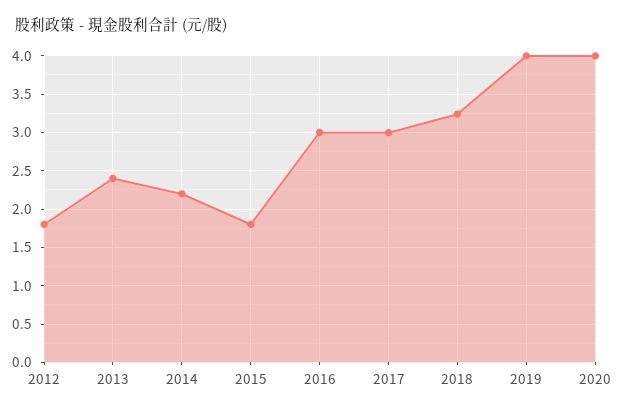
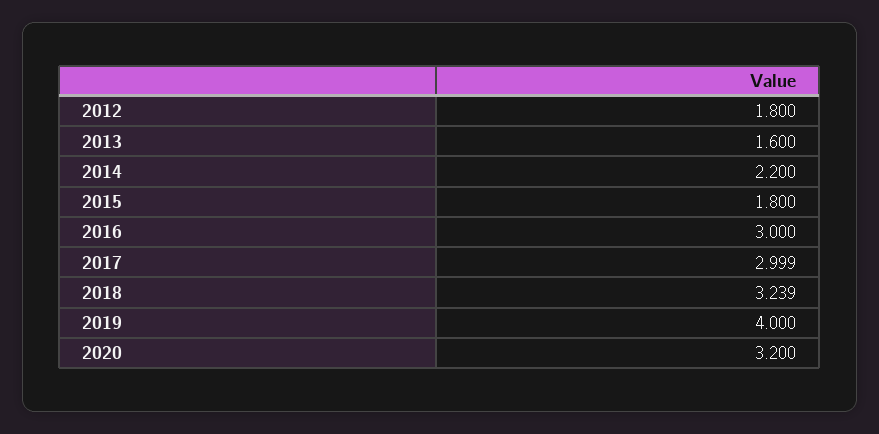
  {
    "2012": 1.8,
-   "2013": 2.4,
+   "2013": 1.6,
    "2014": 2.2,
    "2015": 1.8,
    "2016": 3,
    "2017": 2.999,
    "2018": 3.239,
    "2019": 4,
-   "2020": 4
+   "2020": 3.2
  }

